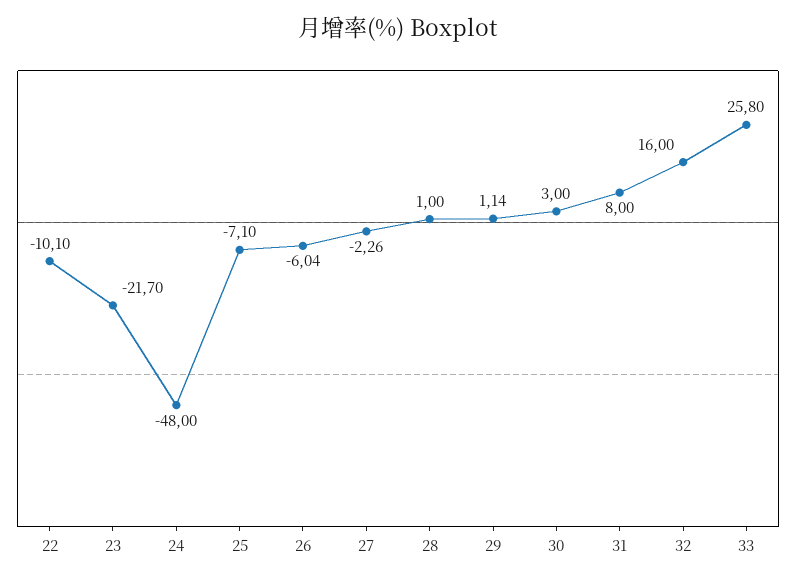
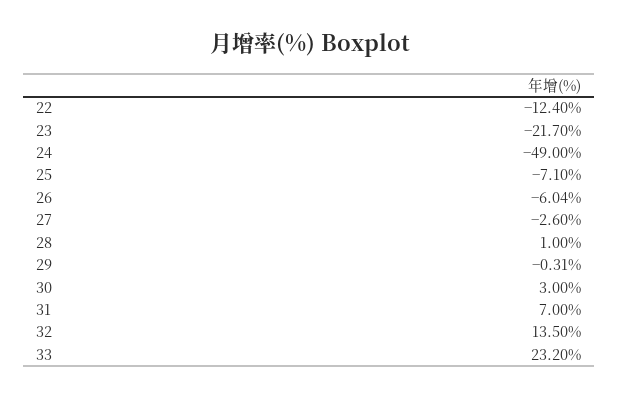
  {
-   "22": -10.1,
+   "22": -12.4,
    "23": -21.7,
-   "24": -48,
+   "24": -49,
    "25": -7.1,
    "26": -6.04,
-   "27": -2.26,
+   "27": -2.6,
    "28": 1,
-   "29": 1.14,
+   "29": -0.31,
    "30": 3,
-   "31": 8,
+   "31": 7,
-   "32": 16,
+   "32": 13.5,
-   "33": 25.8
+   "33": 23.2
  }

